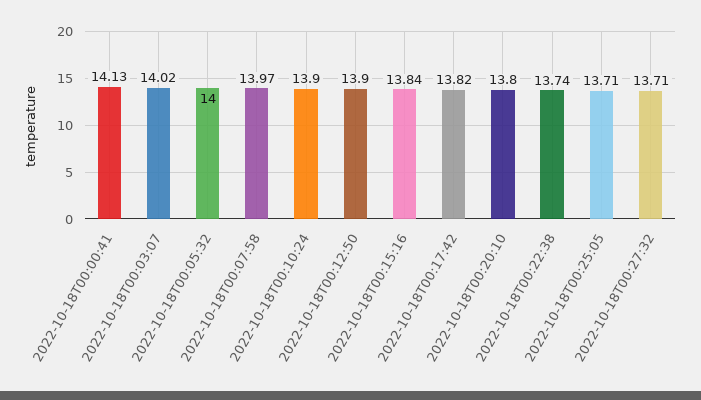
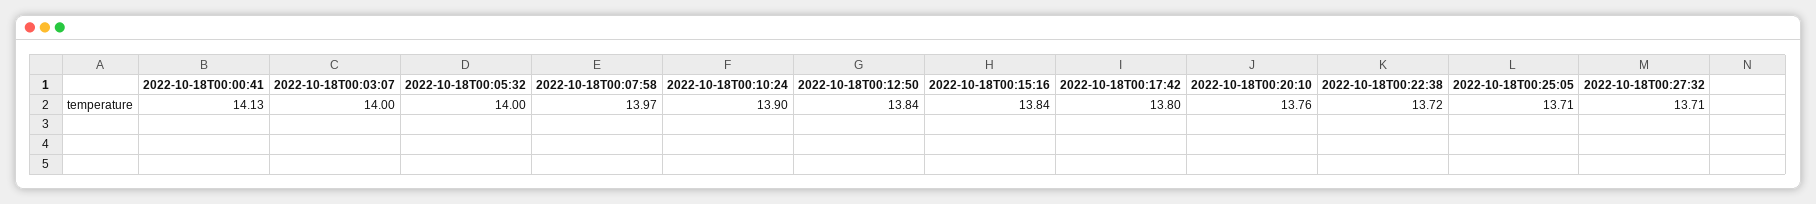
  {
    "2022-10-18T00:00:41": 14.13,
-   "2022-10-18T00:03:07": 14.02,
+   "2022-10-18T00:03:07": 14,
    "2022-10-18T00:05:32": 14,
    "2022-10-18T00:07:58": 13.97,
    "2022-10-18T00:10:24": 13.9,
-   "2022-10-18T00:12:50": 13.9,
+   "2022-10-18T00:12:50": 13.84,
    "2022-10-18T00:15:16": 13.84,
-   "2022-10-18T00:17:42": 13.82,
+   "2022-10-18T00:17:42": 13.8,
-   "2022-10-18T00:20:10": 13.8,
+   "2022-10-18T00:20:10": 13.76,
-   "2022-10-18T00:22:38": 13.74,
+   "2022-10-18T00:22:38": 13.72,
    "2022-10-18T00:25:05": 13.71,
    "2022-10-18T00:27:32": 13.71
  }

